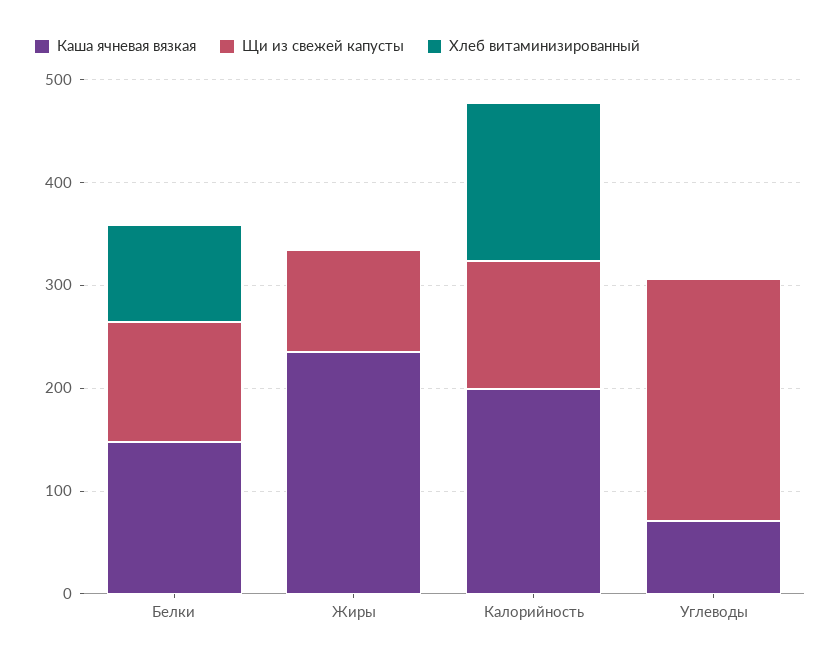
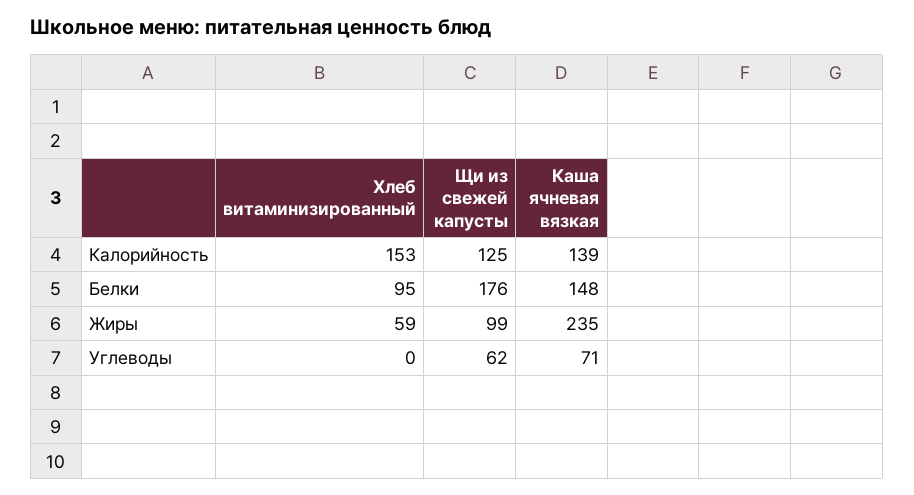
  {
    "Каша ячневая вязкая": {
      "Белки": 148,
      "Жиры": 235,
-     "Калорийность": 200,
+     "Калорийность": 139,
      "Углеводы": 71
    },
    "Щи из свежей капусты": {
-     "Белки": 120,
+     "Белки": 176,
      "Жиры": 99,
      "Калорийность": 125,
-     "Углеводы": 240
+     "Углеводы": 62
    },
    "Хлеб витаминизированный": {
      "Белки": 95,
-     "Жиры": 0,
+     "Жиры": 59,
      "Калорийность": 153,
      "Углеводы": 0
    }
  }

